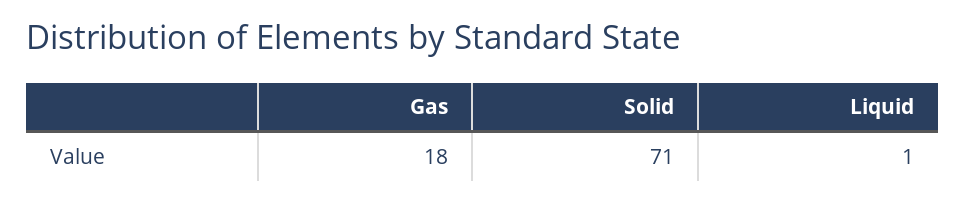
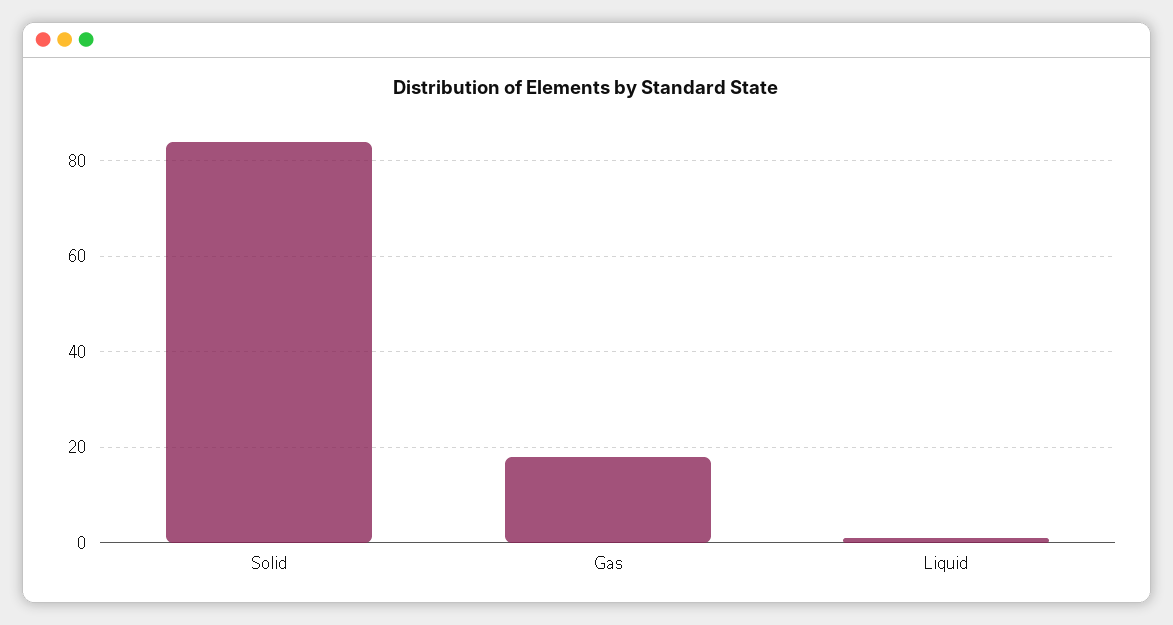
  {
    "Gas": 18,
-   "Solid": 71,
+   "Solid": 85,
    "Liquid": 1
  }

